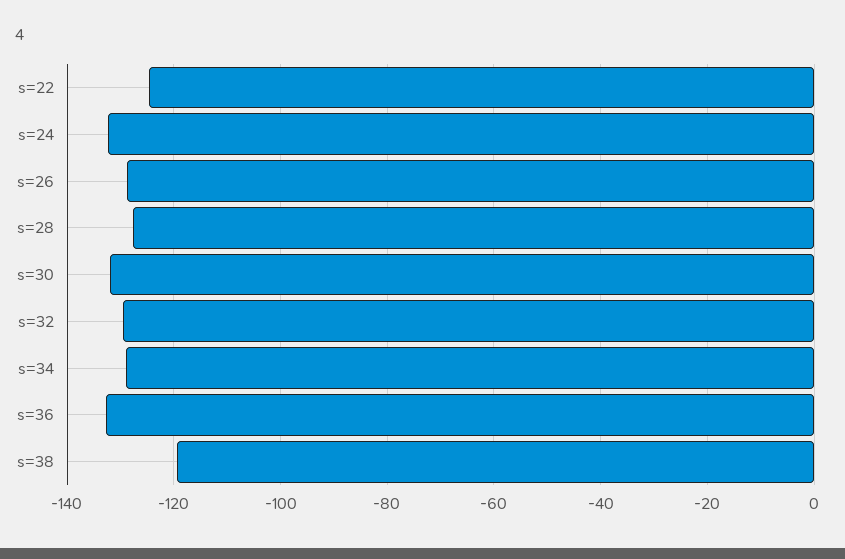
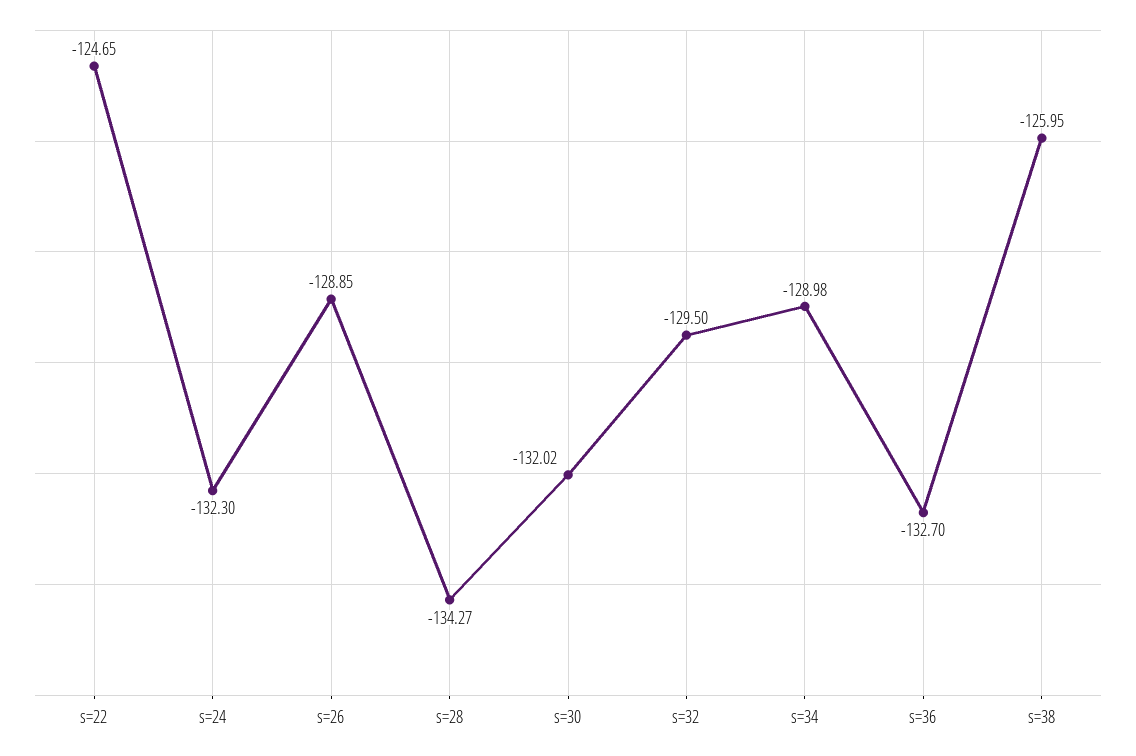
  {
    "s=22": -124.65,
    "s=24": -132.3,
    "s=26": -128.85,
-   "s=28": -128,
+   "s=28": -134.27,
    "s=30": -132.02,
    "s=32": -129.5,
    "s=34": -128.98,
    "s=36": -132.7,
-   "s=38": -120
+   "s=38": -125.95
  }

